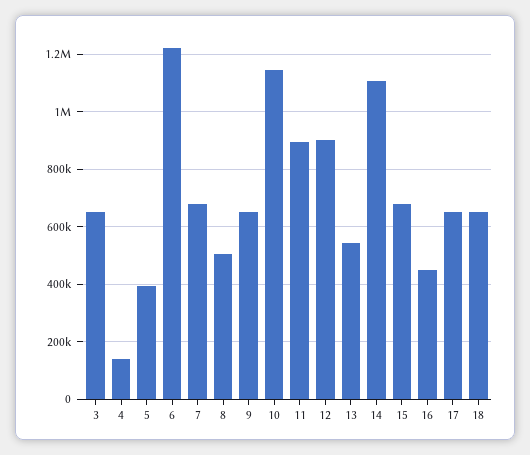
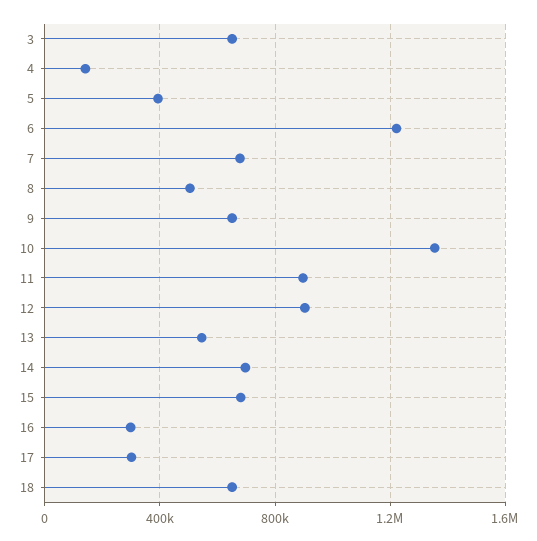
  {
    "3": 650000,
    "4": 150000,
    "5": 400000,
    "6": 1225000,
    "7": 675000,
    "8": 500000,
    "9": 650000,
-   "10": 1150000,
+   "10": 1350000,
    "11": 900000,
    "12": 900000,
    "13": 550000,
-   "14": 1100000,
+   "14": 700000,
    "15": 675000,
-   "16": 450000,
+   "16": 300000,
-   "17": 650000,
+   "17": 300000,
    "18": 650000
  }

